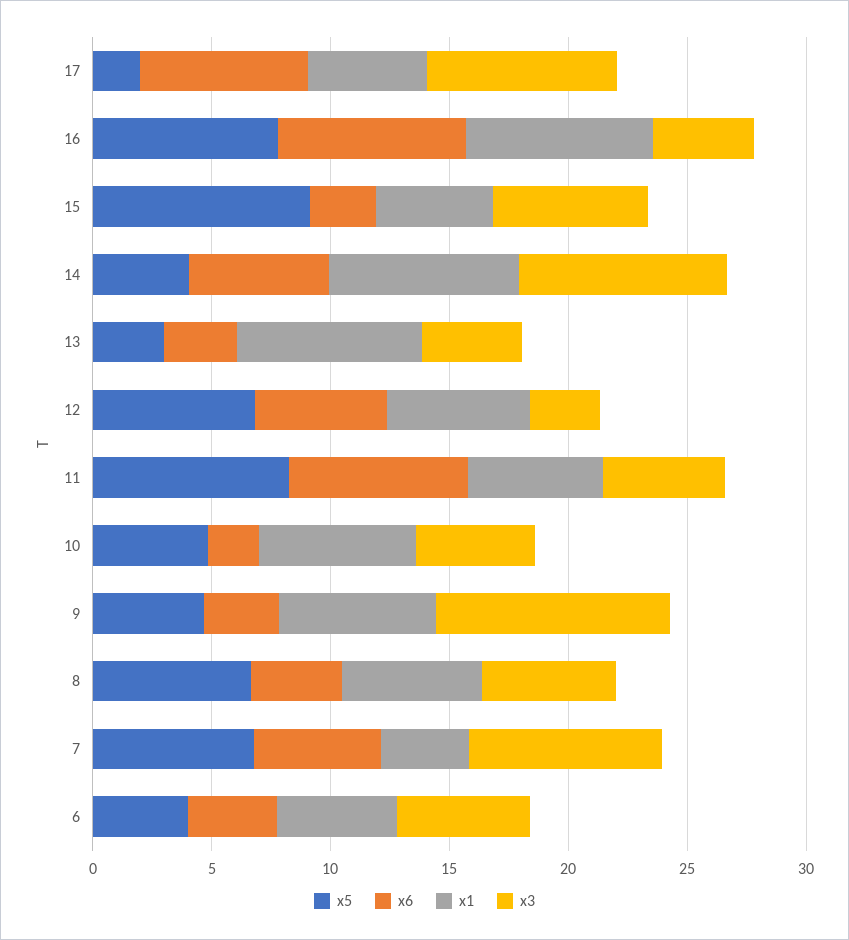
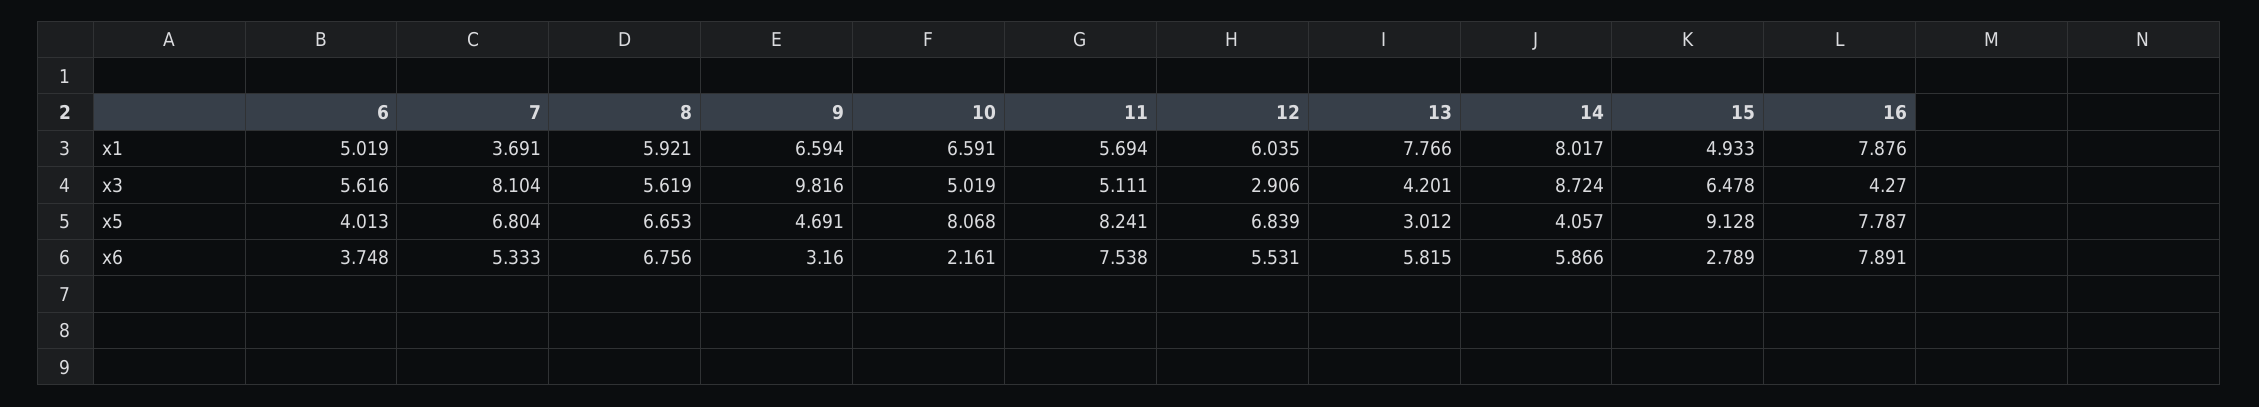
  {
    "x5": {
-     "17": 2,
      "16": 7.787,
      "15": 9.128,
      "14": 4.057,
      "13": 3.012,
      "12": 6.839,
      "11": 8.241,
-     "10": 5,
+     "10": 8.068,
      "9": 4.691,
      "8": 6.653,
      "7": 6.804,
      "6": 4.013
    },
    "x6": {
-     "17": 7,
      "16": 7.891,
      "15": 2.789,
      "14": 5.866,
-     "13": 3,
+     "13": 5.815,
      "12": 5.531,
      "11": 7.538,
      "10": 2.161,
      "9": 3.16,
-     "8": 4,
+     "8": 6.756,
      "7": 5.333,
      "6": 3.748
    },
    "x1": {
-     "17": 5,
      "16": 7.876,
      "15": 4.933,
      "14": 8.017,
      "13": 7.766,
      "12": 6.035,
      "11": 5.694,
      "10": 6.591,
      "9": 6.594,
      "8": 5.921,
      "7": 3.691,
      "6": 5.019
    },
    "x3": {
-     "17": 8,
      "16": 4.27,
      "15": 6.478,
      "14": 8.724,
      "13": 4.201,
      "12": 2.906,
      "11": 5.111,
      "10": 5.019,
      "9": 9.816,
      "8": 5.619,
      "7": 8.104,
      "6": 5.616
    }
  }

